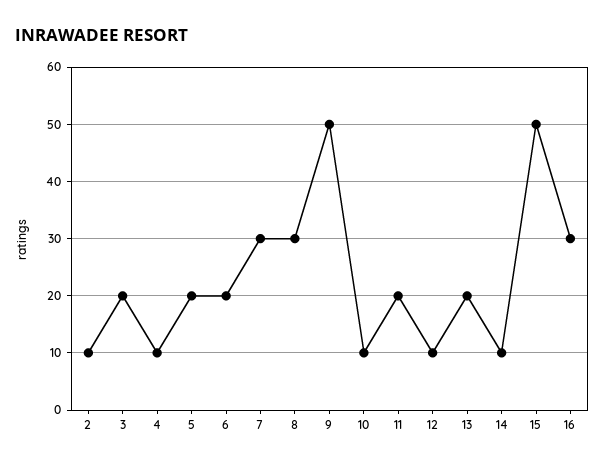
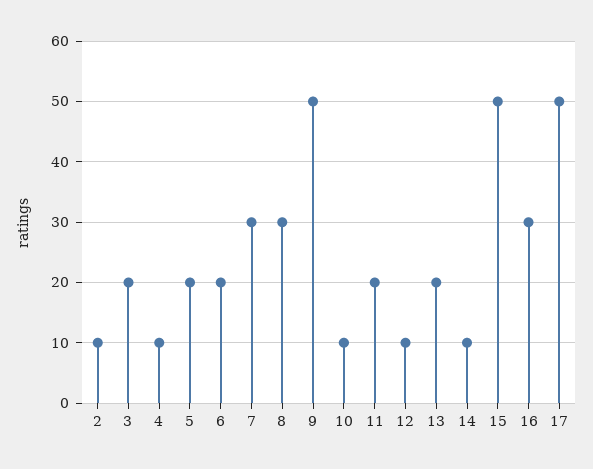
  {
    "2": 10,
    "3": 20,
    "4": 10,
    "5": 20,
    "6": 20,
    "7": 30,
    "8": 30,
    "9": 50,
    "10": 10,
    "11": 20,
    "12": 10,
    "13": 20,
    "14": 10,
    "15": 50,
-   "16": 30
+   "16": 30,
+   "17": 50
  }

